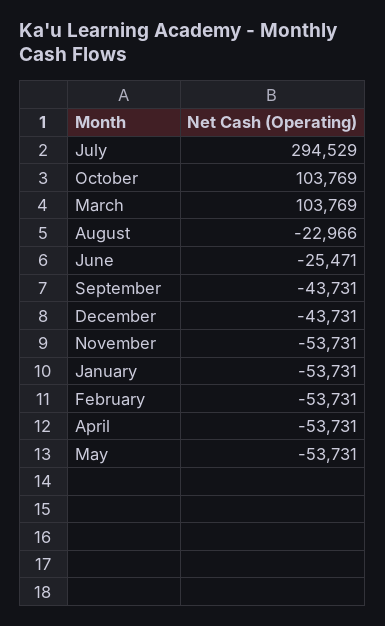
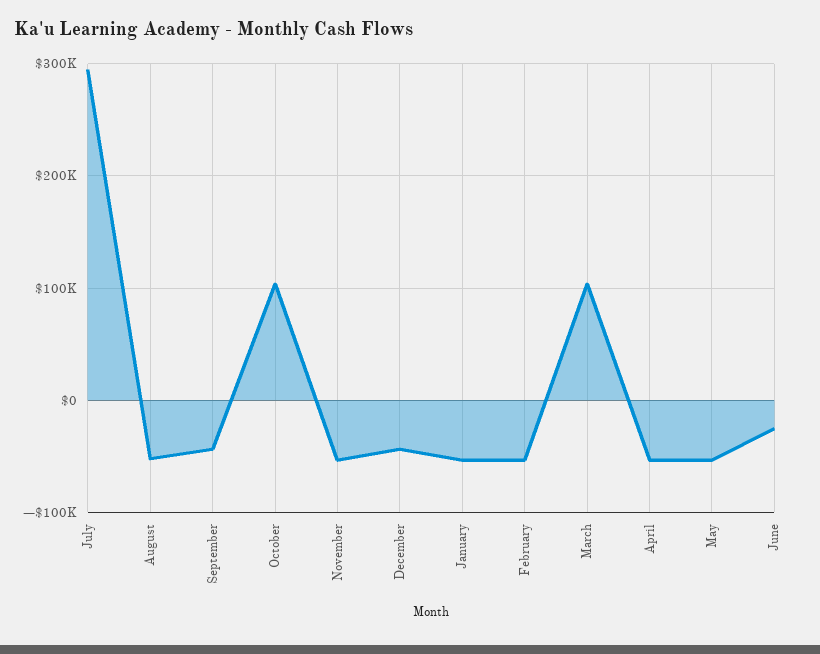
  {
    "July": 294529,
    "October": 103769,
    "March": 103769,
-   "August": -22966,
+   "August": -50000,
    "June": -25471,
    "September": -43731,
    "December": -43731,
    "November": -53731,
    "January": -53731,
    "February": -53731,
    "April": -53731,
    "May": -53731
  }

